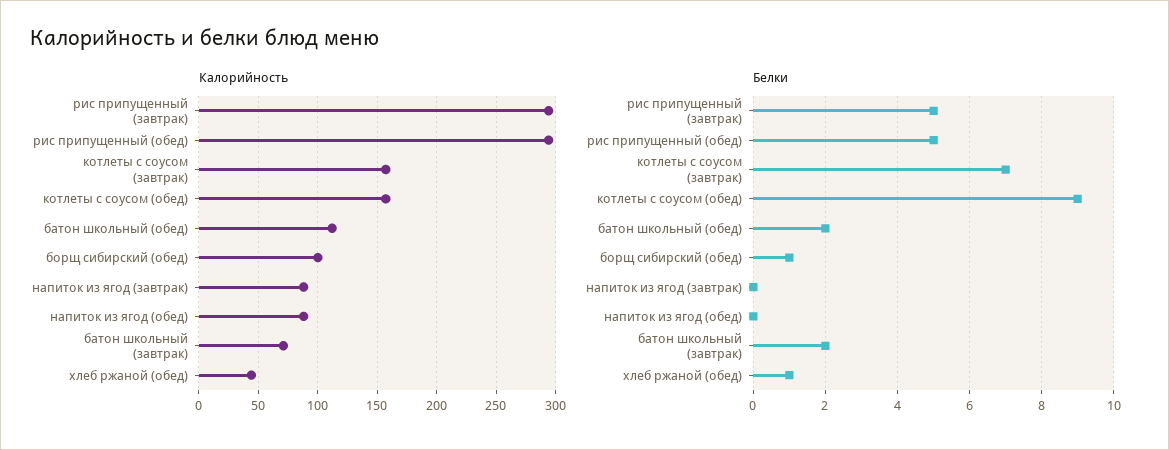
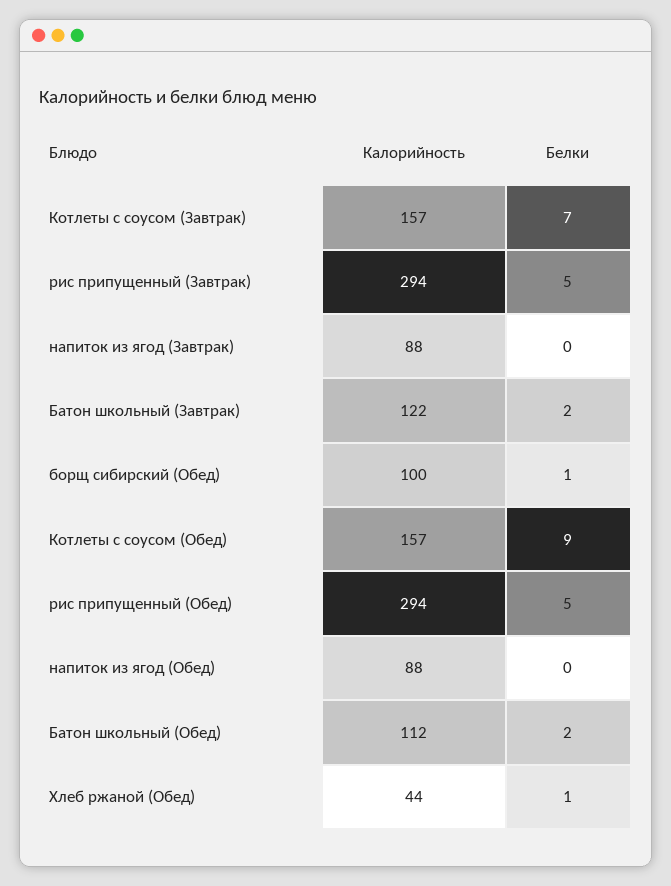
  {
    "Калорийность": {
      "рис припущенный (завтрак)": 294,
      "рис припущенный (обед)": 294,
      "котлеты с соусом (завтрак)": 157,
      "котлеты с соусом (обед)": 157,
      "батон школьный (обед)": 112,
      "борщ сибирский (обед)": 100,
      "напиток из ягод (завтрак)": 88,
      "напиток из ягод (обед)": 88,
-     "батон школьный (завтрак)": 70,
+     "батон школьный (завтрак)": 122,
      "хлеб ржаной (обед)": 44
    },
    "Белки": {
      "рис припущенный (завтрак)": 5,
      "рис припущенный (обед)": 5,
      "котлеты с соусом (завтрак)": 7,
      "котлеты с соусом (обед)": 9,
      "батон школьный (обед)": 2,
      "борщ сибирский (обед)": 1,
      "напиток из ягод (завтрак)": 0,
      "напиток из ягод (обед)": 0,
      "батон школьный (завтрак)": 2,
      "хлеб ржаной (обед)": 1
    }
  }

